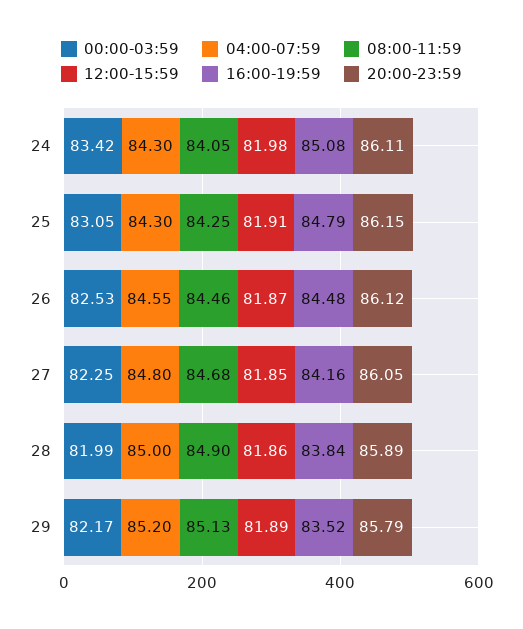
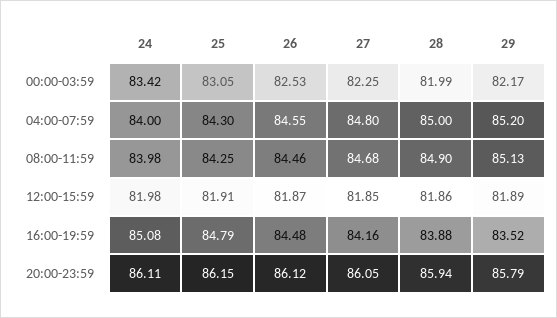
  {
    "00:00-03:59": {
      "24": 83.42,
      "25": 83.05,
      "26": 82.53,
      "27": 82.25,
      "28": 81.99,
      "29": 82.17
    },
    "04:00-07:59": {
-     "24": 84.3,
+     "24": 84,
      "25": 84.3,
      "26": 84.55,
      "27": 84.8,
      "28": 85,
      "29": 85.2
    },
    "08:00-11:59": {
-     "24": 84.05,
+     "24": 83.98,
      "25": 84.25,
      "26": 84.46,
      "27": 84.68,
      "28": 84.9,
      "29": 85.13
    },
    "12:00-15:59": {
      "24": 81.98,
      "25": 81.91,
      "26": 81.87,
      "27": 81.85,
      "28": 81.86,
      "29": 81.89
    },
    "16:00-19:59": {
      "24": 85.08,
      "25": 84.79,
      "26": 84.48,
      "27": 84.16,
-     "28": 83.84,
+     "28": 83.88,
      "29": 83.52
    },
    "20:00-23:59": {
      "24": 86.11,
      "25": 86.15,
      "26": 86.12,
      "27": 86.05,
-     "28": 85.89,
+     "28": 85.94,
      "29": 85.79
    }
  }

